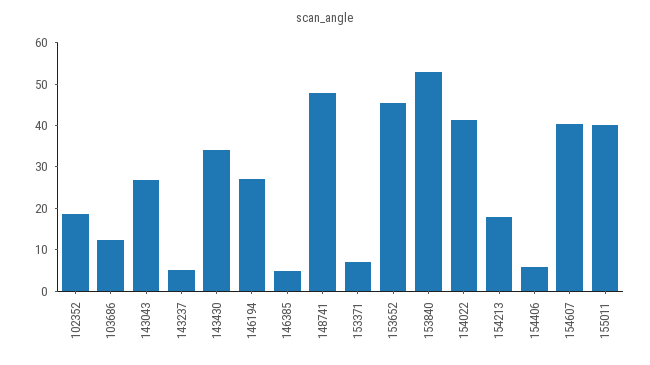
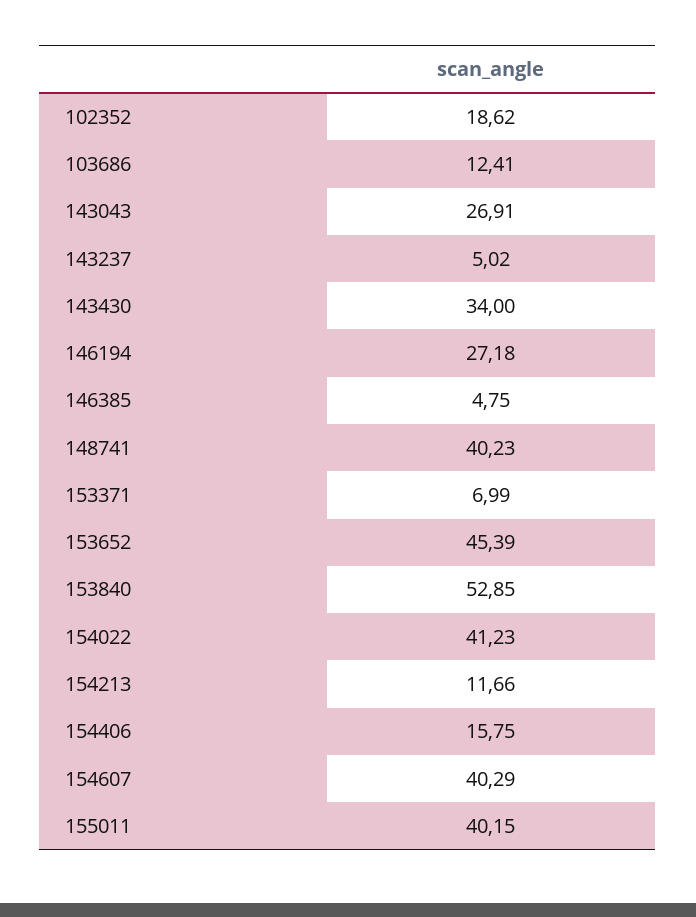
  {
    "102352": 18.62,
    "103686": 12.41,
    "143043": 26.91,
    "143237": 5.02,
    "143430": 34,
    "146194": 27.18,
    "146385": 4.75,
-   "148741": 48,
+   "148741": 40.23,
    "153371": 6.99,
    "153652": 45.39,
    "153840": 52.85,
    "154022": 41.23,
-   "154213": 18,
+   "154213": 11.66,
-   "154406": 6,
+   "154406": 15.75,
    "154607": 40.29,
    "155011": 40.15
  }

